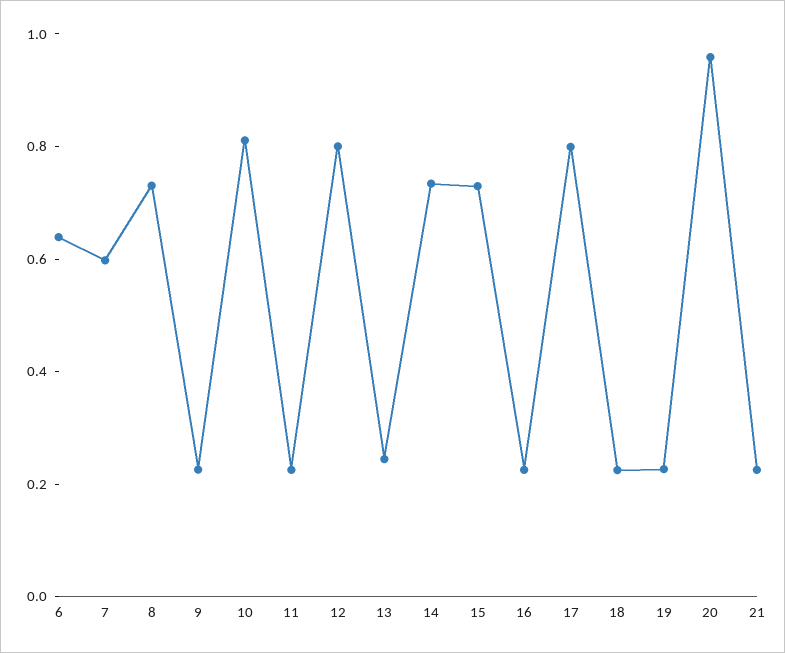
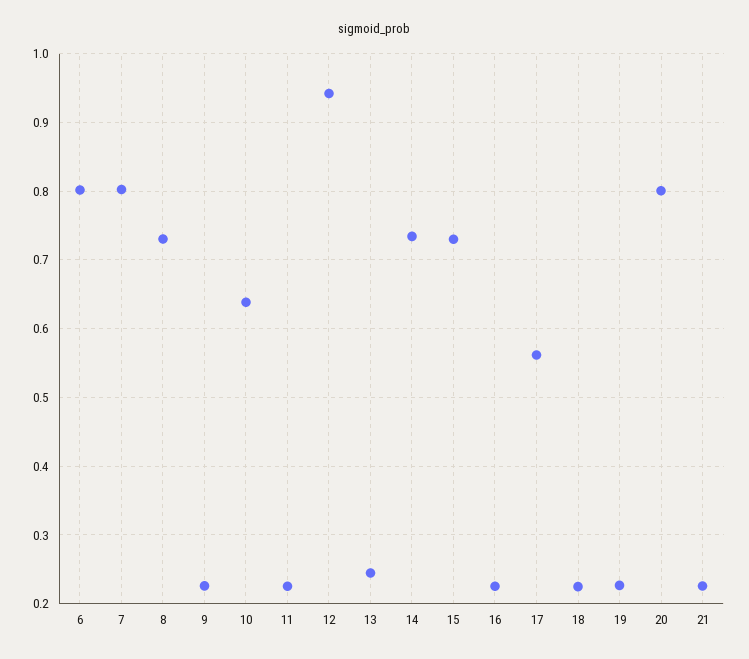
  {
-   "6": 0.65,
+   "6": 0.8,
-   "7": 0.6,
+   "7": 0.8,
    "8": 0.73,
    "9": 0.23,
-   "10": 0.8,
+   "10": 0.64,
    "11": 0.23,
-   "12": 0.8,
+   "12": 0.94,
    "13": 0.24,
    "14": 0.73,
    "15": 0.73,
    "16": 0.23,
-   "17": 0.8,
+   "17": 0.56,
    "18": 0.22,
    "19": 0.23,
-   "20": 0.95,
+   "20": 0.8,
    "21": 0.23
  }

